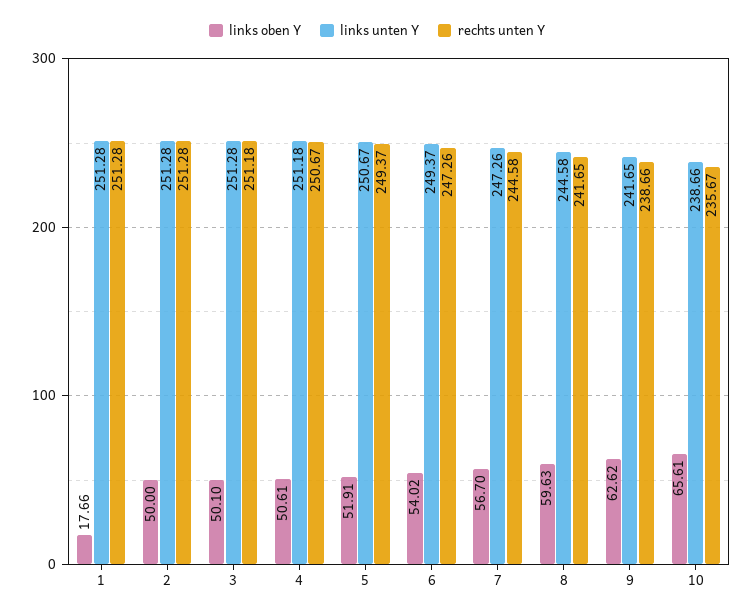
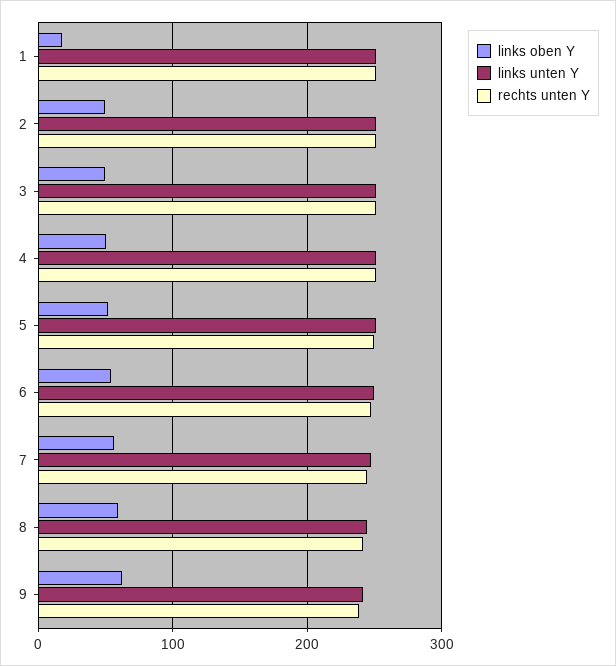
  {
    "links oben Y": {
      "1": 17.66,
      "2": 50,
      "3": 50.1,
      "4": 50.61,
      "5": 51.91,
      "6": 54.02,
      "7": 56.7,
      "8": 59.63,
-     "9": 62.62,
+     "9": 62.62
-     "10": 65.61
    },
    "links unten Y": {
      "1": 251.28,
      "2": 251.28,
      "3": 251.28,
      "4": 251.18,
      "5": 250.67,
      "6": 249.37,
      "7": 247.26,
      "8": 244.58,
-     "9": 241.65,
+     "9": 241.65
-     "10": 238.66
    },
    "rechts unten Y": {
      "1": 251.28,
      "2": 251.28,
      "3": 251.18,
      "4": 250.67,
      "5": 249.37,
      "6": 247.26,
      "7": 244.58,
      "8": 241.65,
-     "9": 238.66,
+     "9": 238.66
-     "10": 235.67
    }
  }

